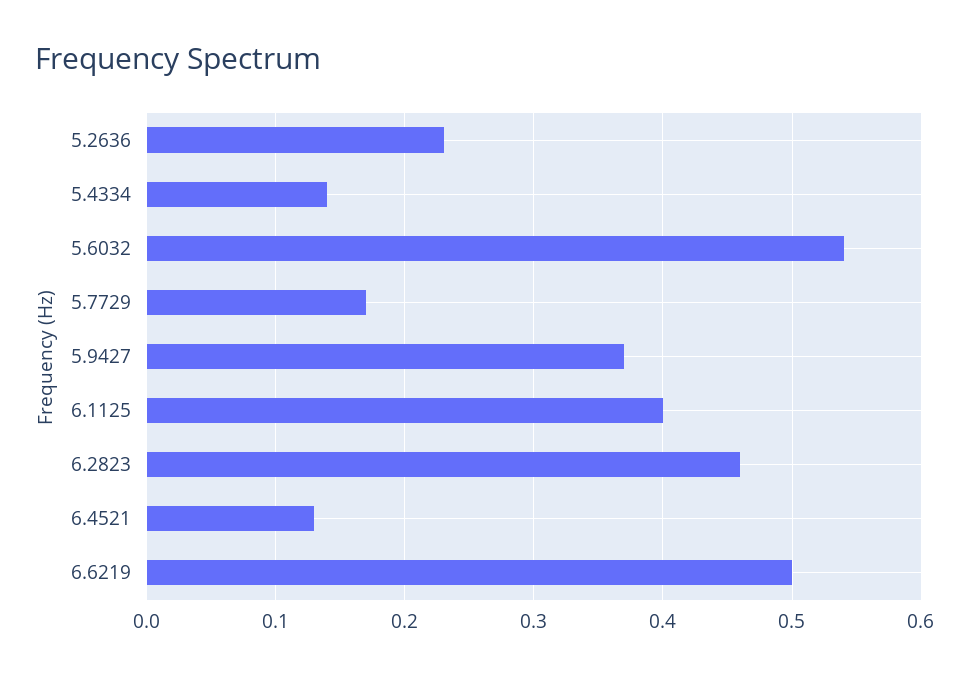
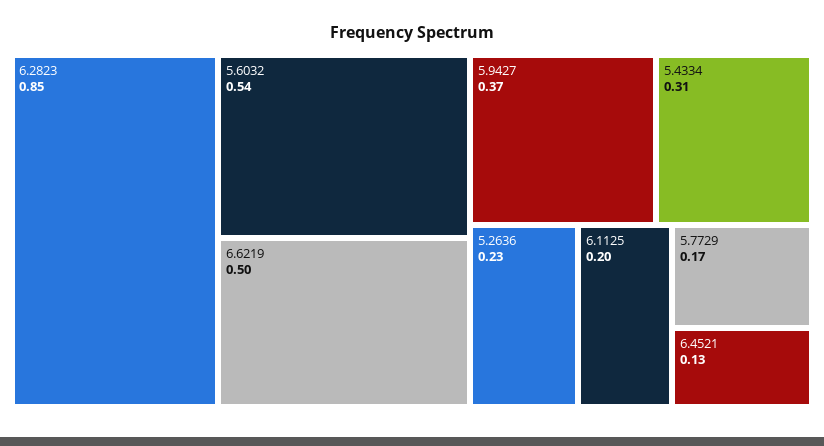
  {
    "5.2636": 0.23,
-   "5.4334": 0.14,
+   "5.4334": 0.31,
    "5.6032": 0.54,
    "5.7729": 0.17,
    "5.9427": 0.37,
-   "6.1125": 0.4,
+   "6.1125": 0.2,
-   "6.2823": 0.46,
+   "6.2823": 0.85,
    "6.4521": 0.13,
    "6.6219": 0.5
  }

